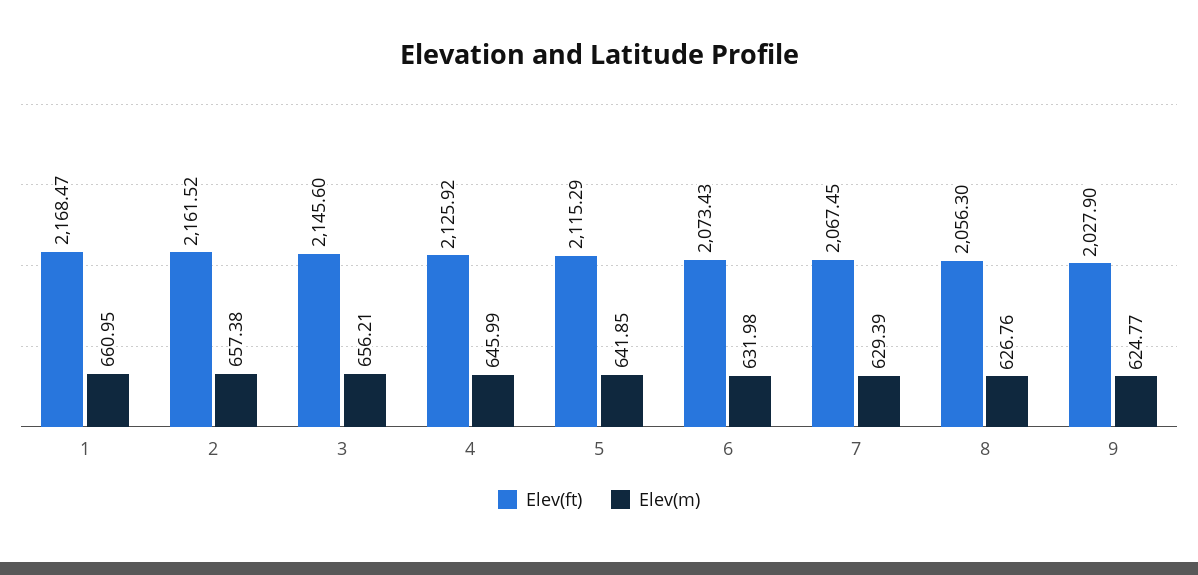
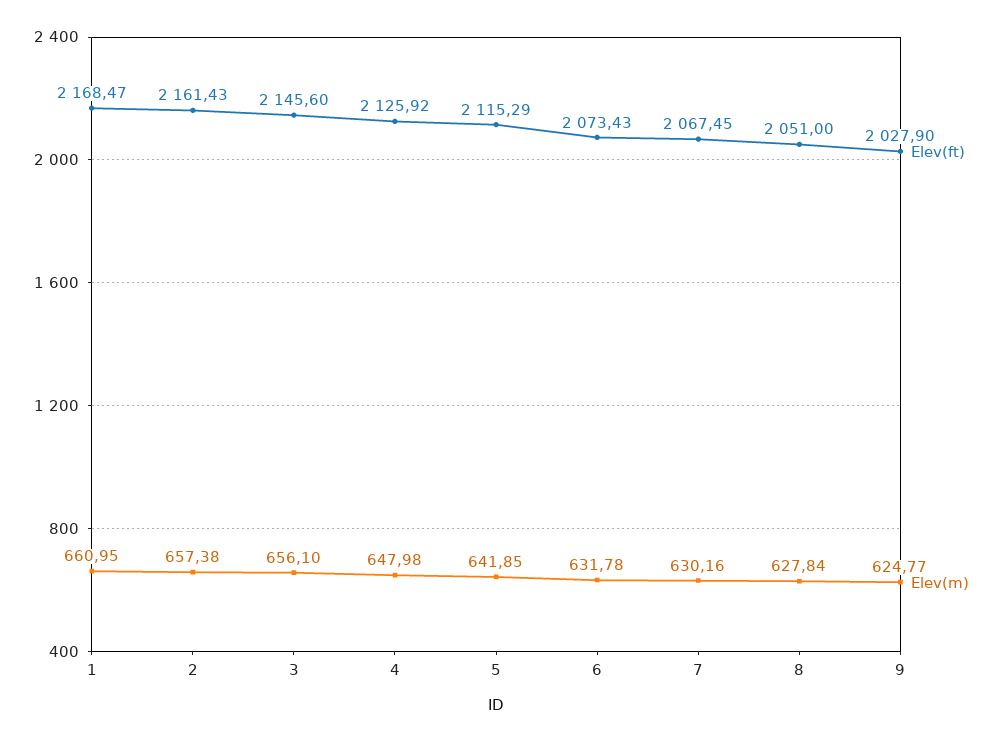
  {
    "Elev(ft)": {
      "1": 2168.47,
-     "2": 2161.52,
+     "2": 2161.43,
      "3": 2145.6,
      "4": 2125.92,
      "5": 2115.29,
      "6": 2073.43,
      "7": 2067.45,
-     "8": 2056.3,
+     "8": 2051,
      "9": 2027.9
    },
    "Elev(m)": {
      "1": 660.95,
      "2": 657.38,
-     "3": 656.21,
+     "3": 656.1,
-     "4": 645.99,
+     "4": 647.98,
      "5": 641.85,
-     "6": 631.98,
+     "6": 631.78,
-     "7": 629.39,
+     "7": 630.16,
-     "8": 626.76,
+     "8": 627.84,
      "9": 624.77
    }
  }

